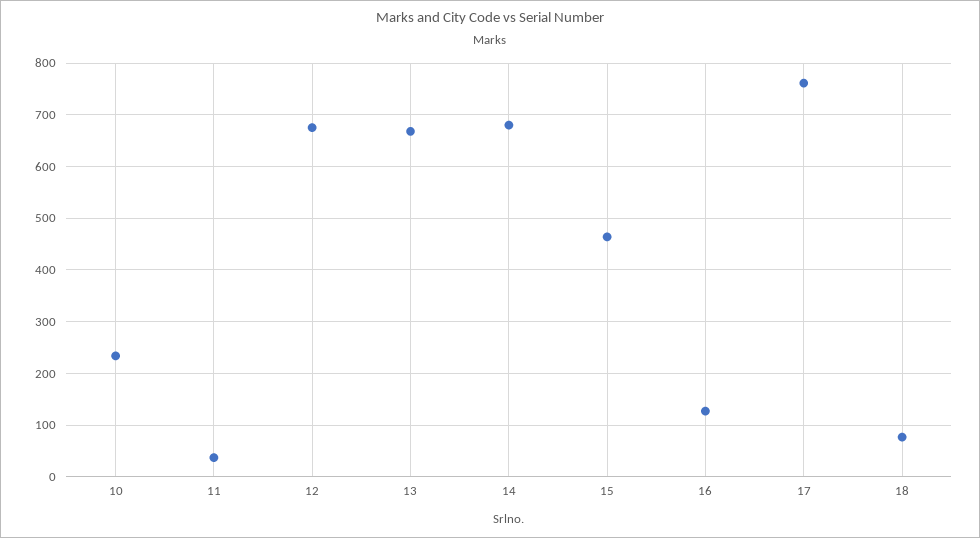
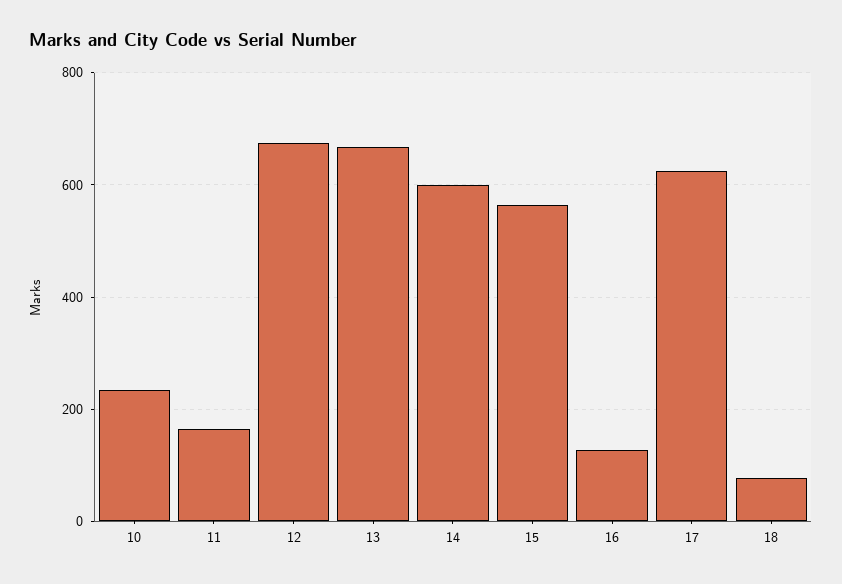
  {
    "10": 240,
-   "11": 40,
+   "11": 160,
    "12": 680,
    "13": 660,
-   "14": 680,
+   "14": 600,
-   "15": 460,
+   "15": 560,
    "16": 120,
-   "17": 760,
+   "17": 620,
    "18": 80
  }

